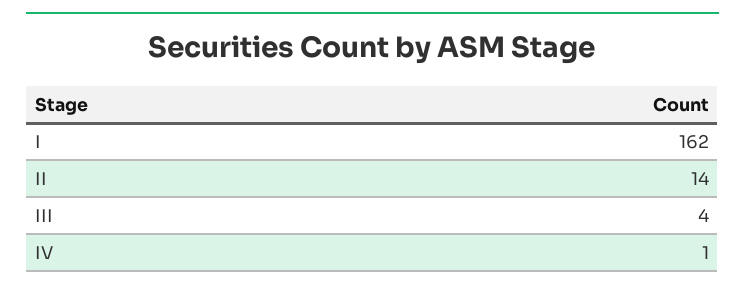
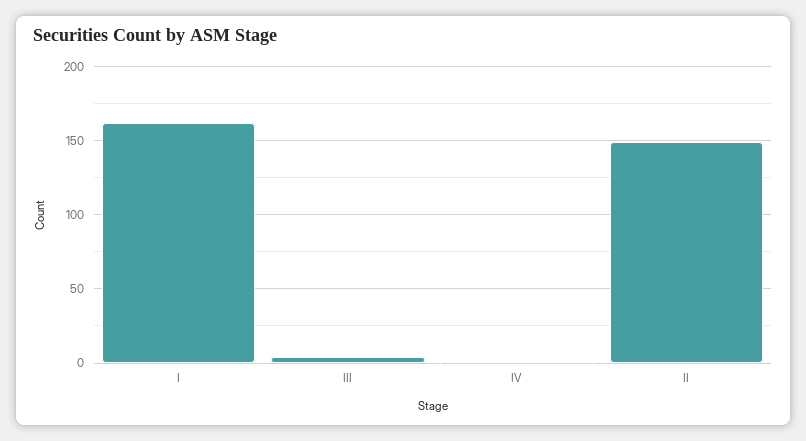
  {
    "I": 162,
-   "II": 14,
+   "II": 150,
    "III": 4,
    "IV": 1
  }

